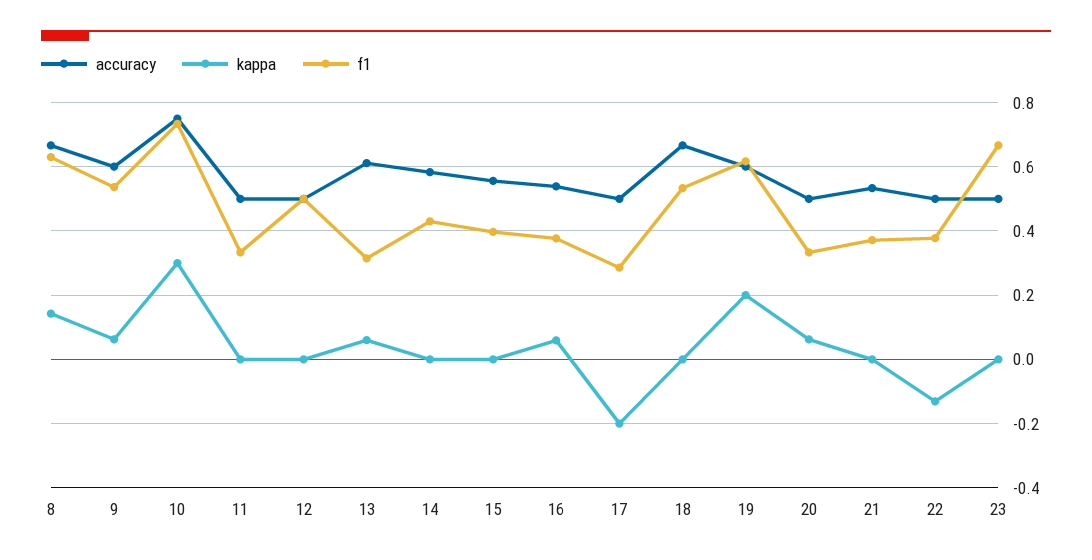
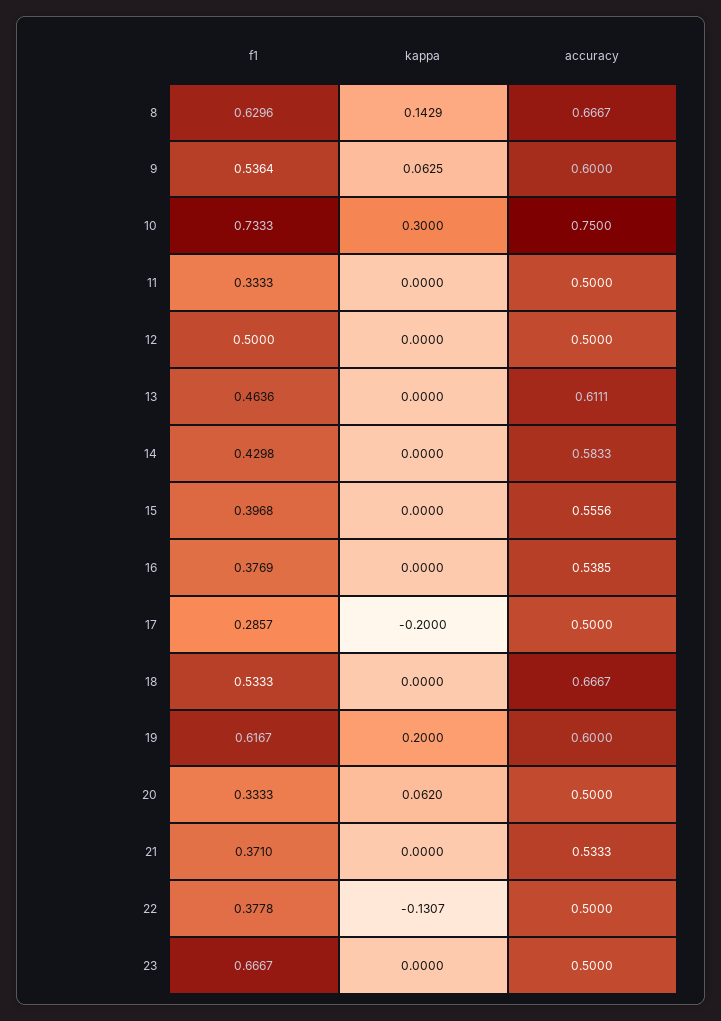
  {
    "accuracy": {
      "8": 0.6667,
      "9": 0.6,
      "10": 0.75,
      "11": 0.5,
      "12": 0.5,
      "13": 0.6111,
      "14": 0.5833,
      "15": 0.5556,
      "16": 0.5385,
      "17": 0.5,
      "18": 0.6667,
      "19": 0.6,
      "20": 0.5,
      "21": 0.5333,
      "22": 0.5,
      "23": 0.5
    },
    "kappa": {
      "8": 0.1429,
      "9": 0.0625,
      "10": 0.3,
      "11": 0,
      "12": 0,
-     "13": 0.06,
+     "13": 0,
      "14": 0,
      "15": 0,
-     "16": 0.06,
+     "16": 0,
      "17": -0.2,
      "18": 0,
      "19": 0.2,
      "20": 0.062,
      "21": 0,
      "22": -0.1307,
      "23": 0
    },
    "f1": {
      "8": 0.6296,
      "9": 0.5364,
      "10": 0.7333,
      "11": 0.3333,
      "12": 0.5,
-     "13": 0.32,
+     "13": 0.4636,
      "14": 0.4298,
      "15": 0.3968,
      "16": 0.3769,
      "17": 0.2857,
      "18": 0.5333,
      "19": 0.6167,
      "20": 0.3333,
      "21": 0.371,
      "22": 0.3778,
      "23": 0.6667
    }
  }

